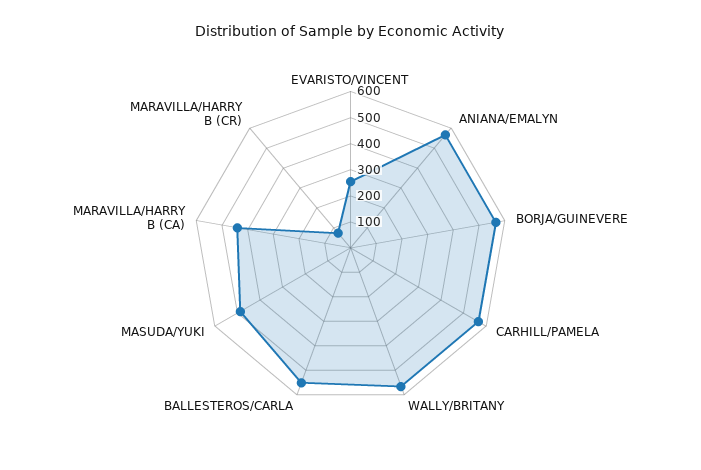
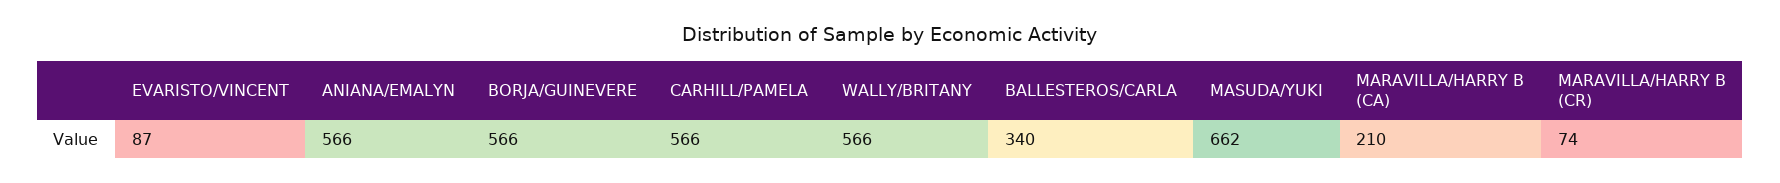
  {
-   "EVARISTO/VINCENT": 250,
+   "EVARISTO/VINCENT": 87,
    "ANIANA/EMALYN": 566,
    "BORJA/GUINEVERE": 566,
    "CARHILL/PAMELA": 566,
    "WALLY/BRITANY": 566,
-   "BALLESTEROS/CARLA": 550,
+   "BALLESTEROS/CARLA": 340,
-   "MASUDA/YUKI": 500,
+   "MASUDA/YUKI": 662,
-   "MARAVILLA/HARRY B (CA)": 450,
+   "MARAVILLA/HARRY B (CA)": 210,
    "MARAVILLA/HARRY B (CR)": 74
  }

